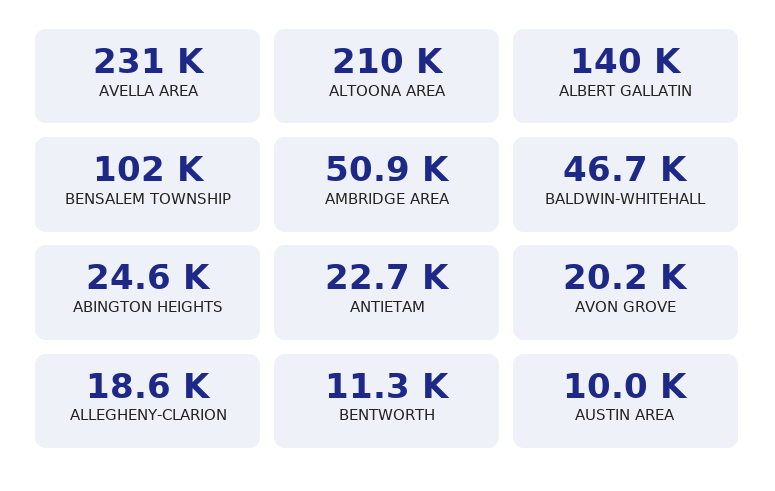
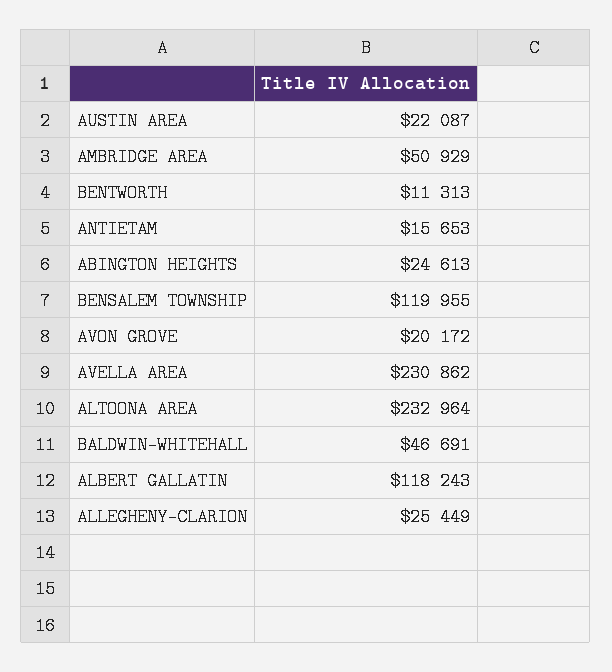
  {
    "AVELLA AREA": 230862,
-   "ALTOONA AREA": 210000,
+   "ALTOONA AREA": 232964,
-   "ALBERT GALLATIN": 140000,
+   "ALBERT GALLATIN": 118243,
-   "BENSALEM TOWNSHIP": 102000,
+   "BENSALEM TOWNSHIP": 119955,
    "AMBRIDGE AREA": 50929,
    "BALDWIN-WHITEHALL": 46691,
    "ABINGTON HEIGHTS": 24613,
-   "ANTIETAM": 22700,
+   "ANTIETAM": 15653,
    "AVON GROVE": 20172,
-   "ALLEGHENY-CLARION": 18600,
+   "ALLEGHENY-CLARION": 25449,
    "BENTWORTH": 11313,
-   "AUSTIN AREA": 10000
+   "AUSTIN AREA": 22087
  }

